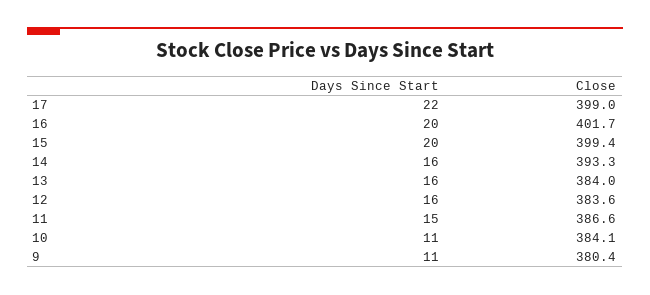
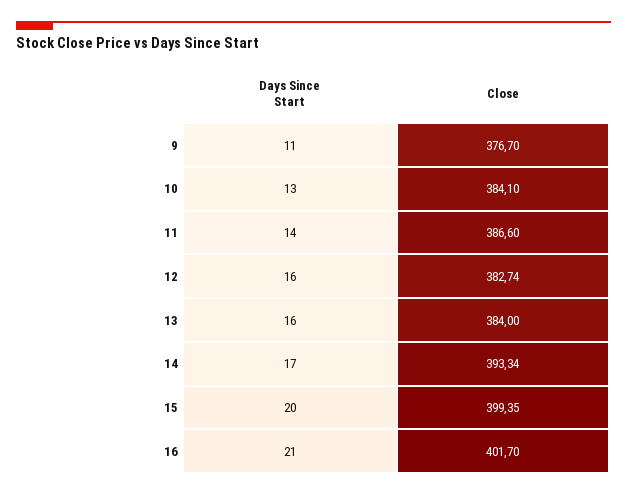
  {
    "Days Since Start": {
-     "17": 22,
-     "16": 20,
+     "16": 21,
      "15": 20,
-     "14": 16,
+     "14": 17,
      "13": 16,
      "12": 16,
-     "11": 15,
+     "11": 14,
-     "10": 11,
+     "10": 13,
      "9": 11
    },
    "Close": {
-     "17": 399,
      "16": 401.7,
      "15": 399.35,
      "14": 393.34,
      "13": 384,
-     "12": 383.6,
+     "12": 382.74,
      "11": 386.6,
      "10": 384.1,
-     "9": 380.4
+     "9": 376.7
    }
  }

